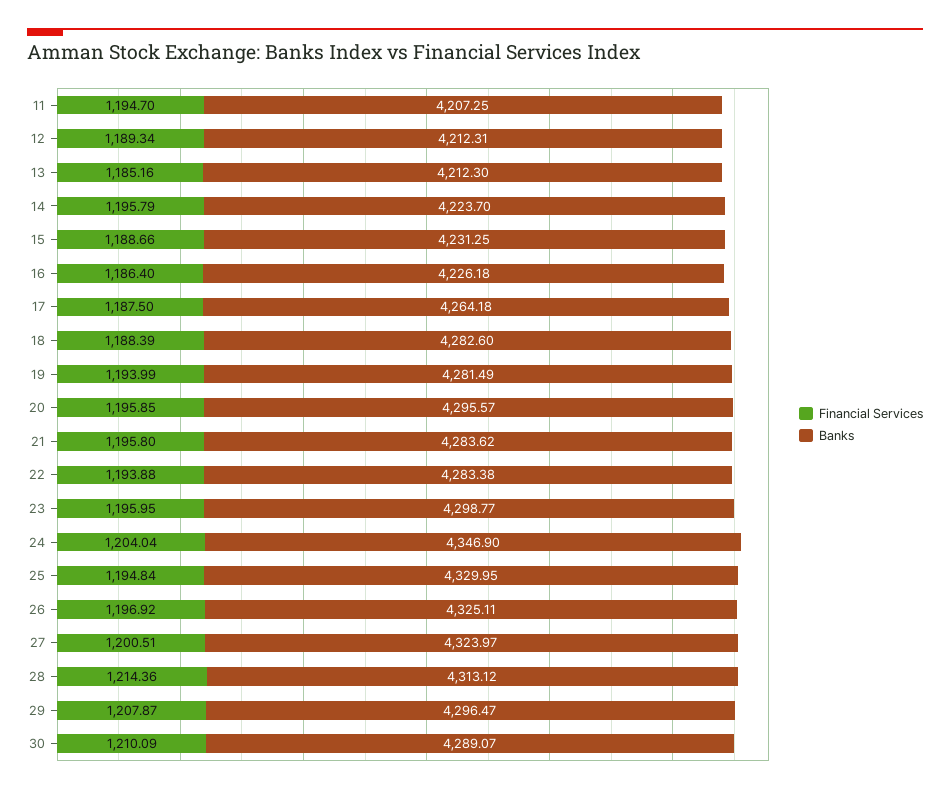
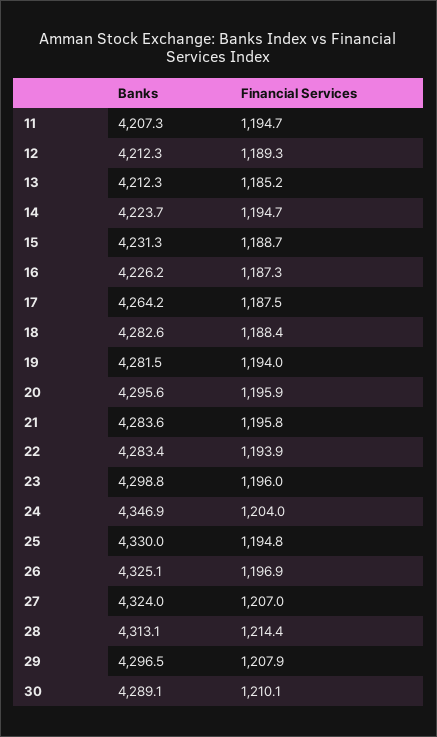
  {
    "Financial Services": {
      "11": 1194.7,
      "12": 1189.34,
      "13": 1185.16,
-     "14": 1195.79,
+     "14": 1194.7,
      "15": 1188.66,
-     "16": 1186.4,
+     "16": 1187.3,
      "17": 1187.5,
      "18": 1188.39,
      "19": 1193.99,
      "20": 1195.85,
      "21": 1195.8,
      "22": 1193.88,
      "23": 1195.95,
      "24": 1204.04,
      "25": 1194.84,
      "26": 1196.92,
-     "27": 1200.51,
+     "27": 1207,
      "28": 1214.36,
      "29": 1207.87,
      "30": 1210.09
    },
    "Banks": {
      "11": 4207.25,
      "12": 4212.31,
      "13": 4212.3,
      "14": 4223.7,
      "15": 4231.25,
      "16": 4226.18,
      "17": 4264.18,
      "18": 4282.6,
      "19": 4281.49,
      "20": 4295.57,
      "21": 4283.62,
      "22": 4283.38,
      "23": 4298.77,
      "24": 4346.9,
      "25": 4329.95,
      "26": 4325.11,
      "27": 4323.97,
      "28": 4313.12,
      "29": 4296.47,
      "30": 4289.07
    }
  }

